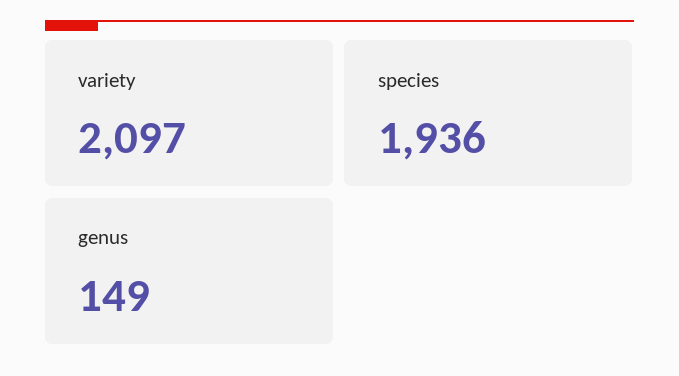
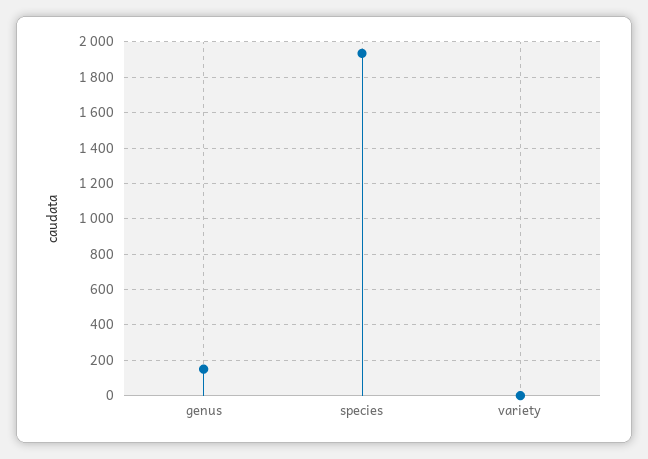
  {
-   "variety": 2097,
+   "variety": 0,
    "species": 1936,
    "genus": 149
  }

